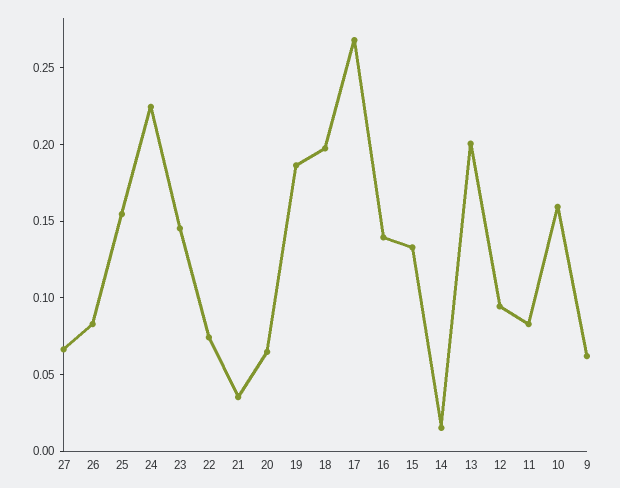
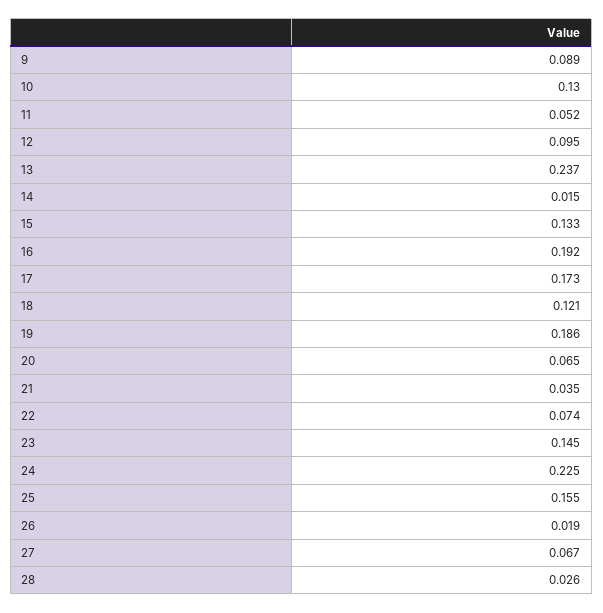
  {
    "27": 0.067,
-   "26": 0.08,
+   "26": 0.019,
    "25": 0.155,
    "24": 0.225,
    "23": 0.145,
    "22": 0.074,
    "21": 0.035,
    "20": 0.065,
    "19": 0.186,
-   "18": 0.2,
+   "18": 0.121,
-   "17": 0.27,
+   "17": 0.173,
-   "16": 0.14,
+   "16": 0.192,
    "15": 0.133,
    "14": 0.015,
-   "13": 0.2,
+   "13": 0.237,
    "12": 0.095,
-   "11": 0.08,
+   "11": 0.052,
-   "10": 0.16,
+   "10": 0.13,
-   "9": 0.06
+   "9": 0.089,
+   "28": 0.026
  }

